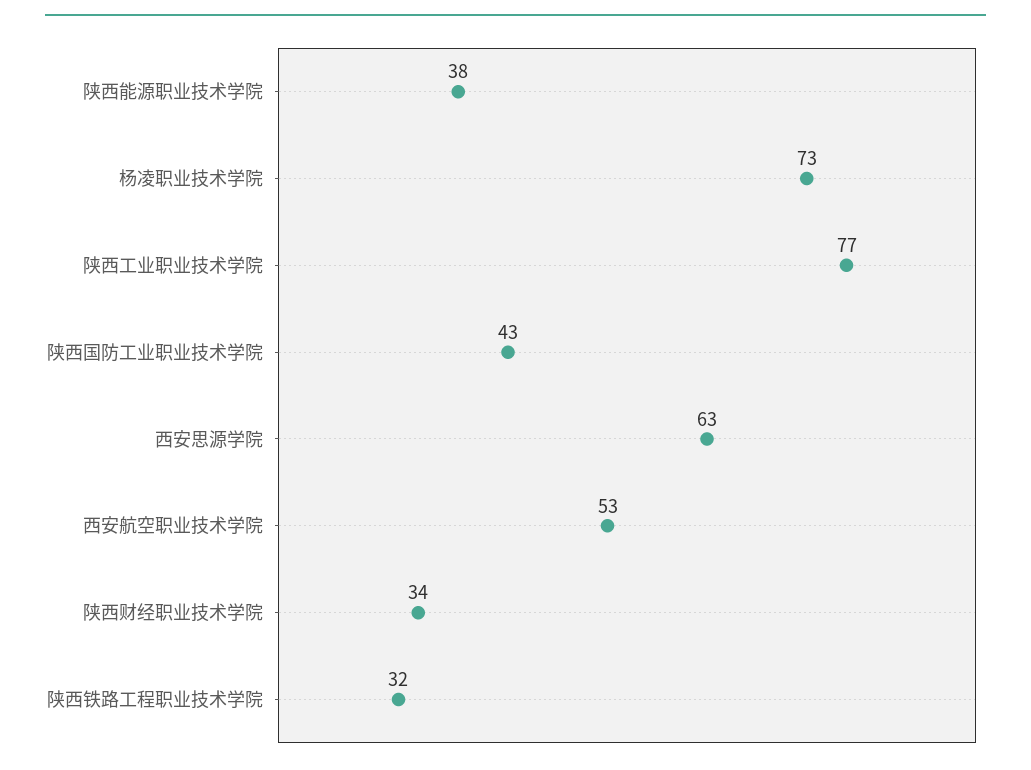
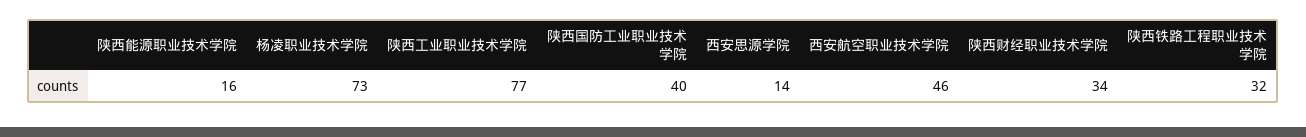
  {
-   "陕西能源职业技术学院": 38,
+   "陕西能源职业技术学院": 16,
    "杨凌职业技术学院": 73,
    "陕西工业职业技术学院": 77,
-   "陕西国防工业职业技术学院": 43,
+   "陕西国防工业职业技术学院": 40,
-   "西安思源学院": 63,
+   "西安思源学院": 14,
-   "西安航空职业技术学院": 53,
+   "西安航空职业技术学院": 46,
    "陕西财经职业技术学院": 34,
    "陕西铁路工程职业技术学院": 32
  }

